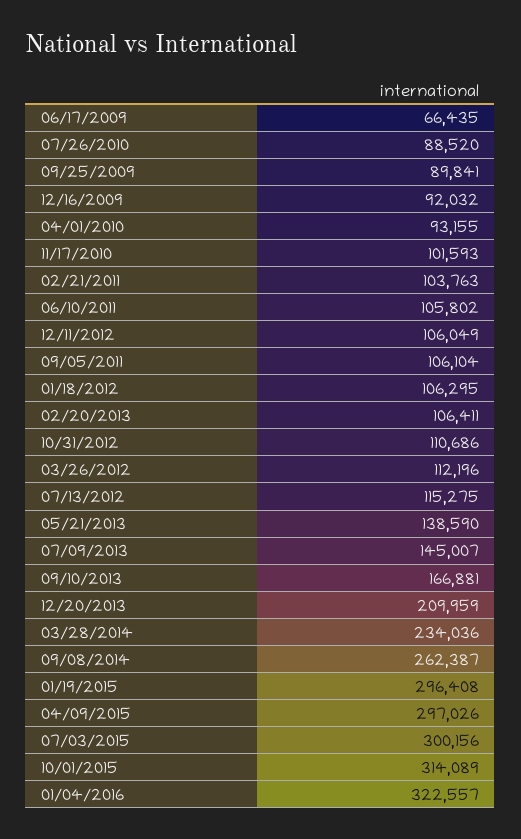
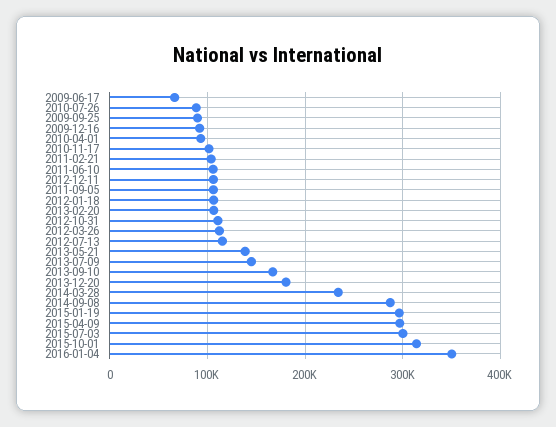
  {
    "06/17/2009": 66435,
    "07/26/2010": 88520,
    "09/25/2009": 89841,
    "12/16/2009": 92032,
    "04/01/2010": 93155,
    "11/17/2010": 101593,
    "02/21/2011": 103763,
    "06/10/2011": 105802,
    "12/11/2012": 106049,
    "09/05/2011": 106104,
    "01/18/2012": 106295,
    "02/20/2013": 106411,
    "10/31/2012": 110686,
    "03/26/2012": 112196,
    "07/13/2012": 115275,
    "05/21/2013": 138590,
    "07/09/2013": 145007,
    "09/10/2013": 166881,
-   "12/20/2013": 209959,
+   "12/20/2013": 180000,
    "03/28/2014": 234036,
-   "09/08/2014": 262387,
+   "09/08/2014": 290000,
    "01/19/2015": 296408,
    "04/09/2015": 297026,
    "07/03/2015": 300156,
    "10/01/2015": 314089,
-   "01/04/2016": 322557
+   "01/04/2016": 350000
  }

